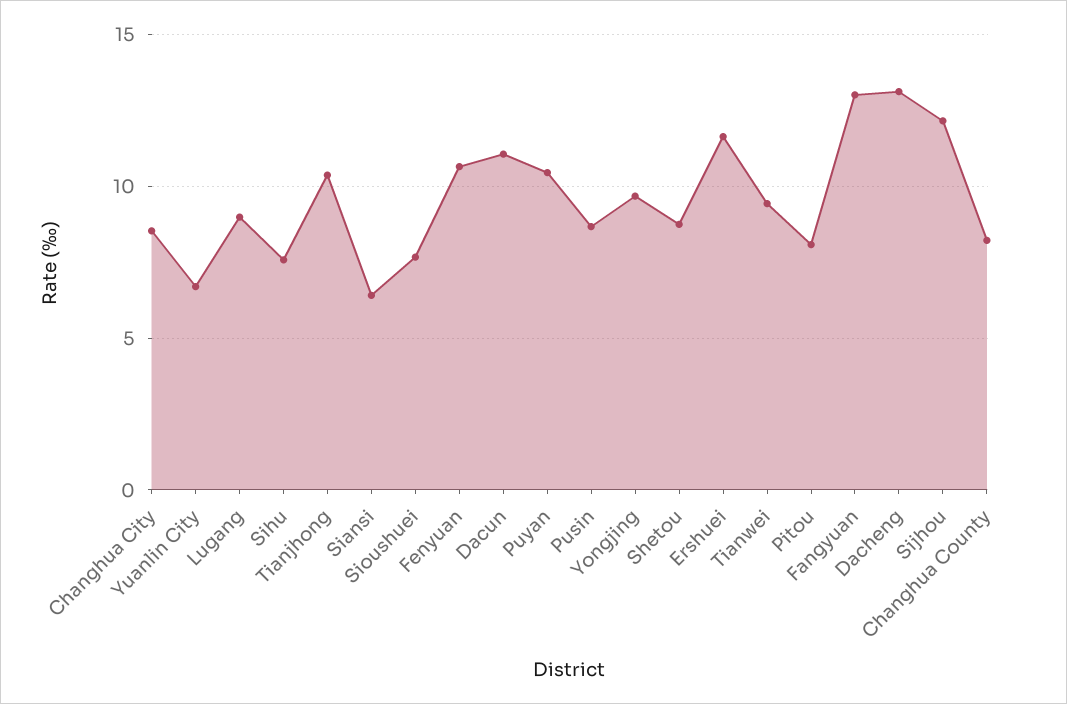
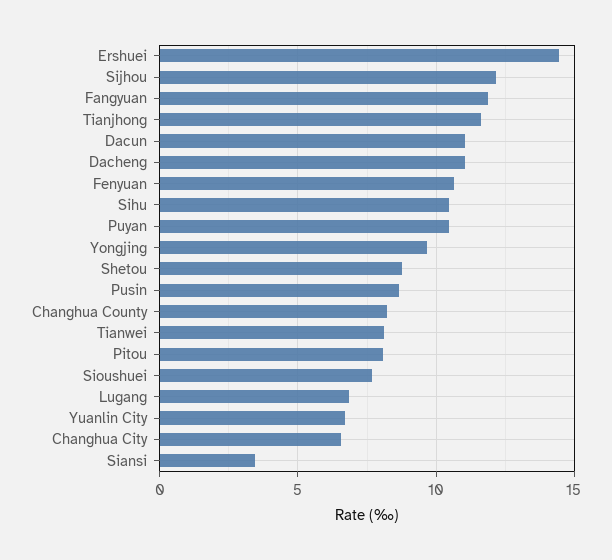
  {
-   "Changhua City": 8.5,
+   "Changhua City": 6.5,
    "Yuanlin City": 6.5,
-   "Lugang": 9,
+   "Lugang": 7,
-   "Sihu": 7.5,
+   "Sihu": 10.5,
-   "Tianjhong": 10.5,
+   "Tianjhong": 11.5,
-   "Siansi": 6.5,
+   "Siansi": 3.5,
    "Sioushuei": 7.5,
    "Fenyuan": 10.5,
    "Dacun": 11,
    "Puyan": 10.5,
    "Pusin": 8.5,
    "Yongjing": 9.5,
    "Shetou": 9,
-   "Ershuei": 11.5,
+   "Ershuei": 14.5,
-   "Tianwei": 9.5,
+   "Tianwei": 8,
    "Pitou": 8,
-   "Fangyuan": 13,
+   "Fangyuan": 12,
-   "Dacheng": 13,
+   "Dacheng": 11,
    "Sijhou": 12,
    "Changhua County": 8
  }

